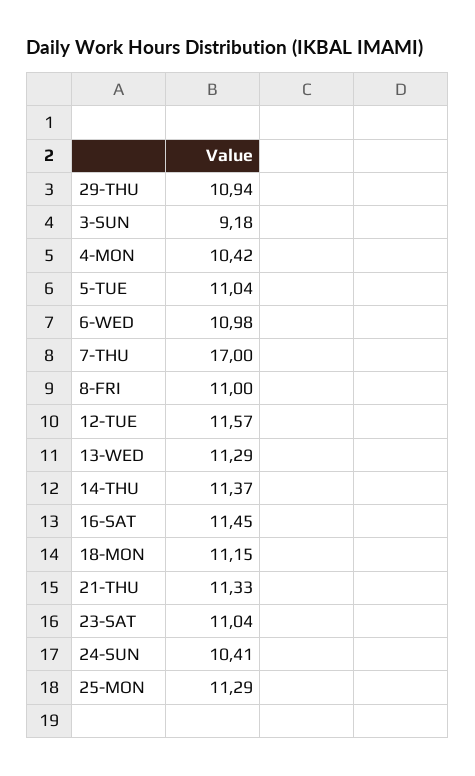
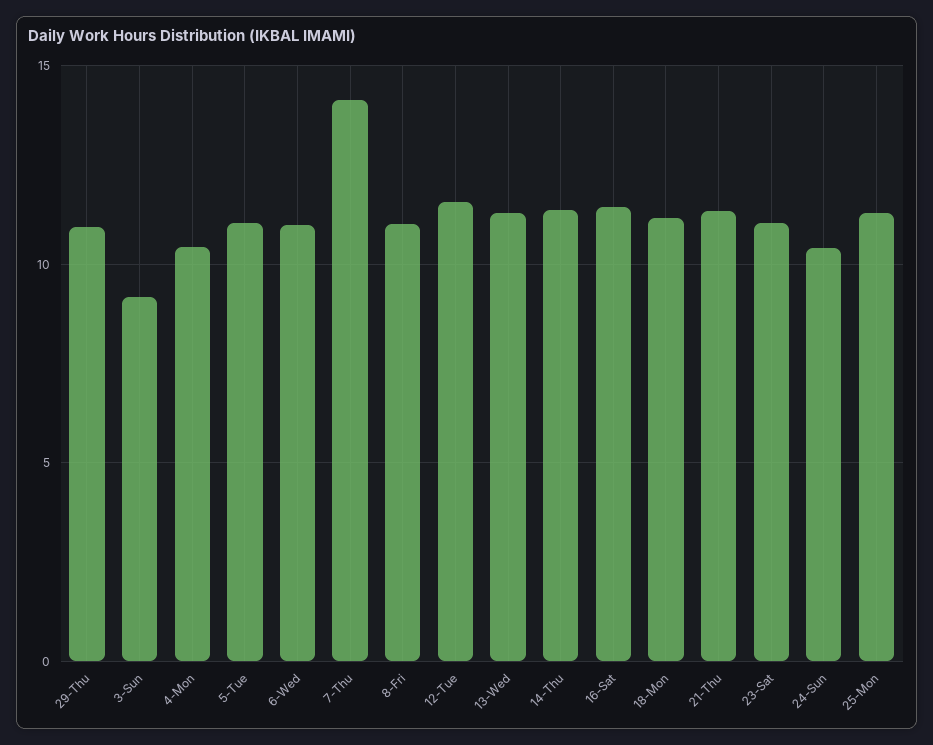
  {
    "29-THU": 10.94,
    "3-SUN": 9.18,
    "4-MON": 10.42,
    "5-TUE": 11.04,
    "6-WED": 10.98,
-   "7-THU": 17,
+   "7-THU": 14,
    "8-FRI": 11,
    "12-TUE": 11.57,
    "13-WED": 11.29,
    "14-THU": 11.37,
    "16-SAT": 11.45,
    "18-MON": 11.15,
    "21-THU": 11.33,
    "23-SAT": 11.04,
    "24-SUN": 10.41,
    "25-MON": 11.29
  }

